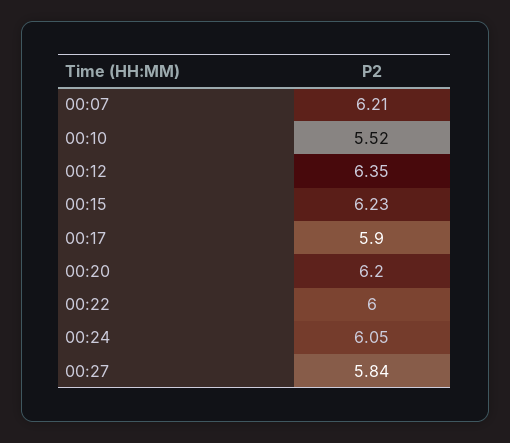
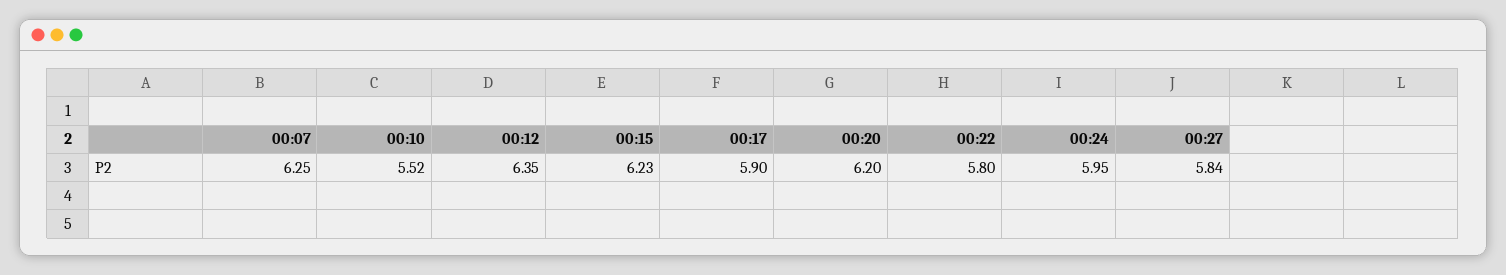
  {
-   "00:07": 6.21,
+   "00:07": 6.25,
    "00:10": 5.52,
    "00:12": 6.35,
    "00:15": 6.23,
    "00:17": 5.9,
    "00:20": 6.2,
-   "00:22": 6,
+   "00:22": 5.8,
-   "00:24": 6.05,
+   "00:24": 5.95,
    "00:27": 5.84
  }

